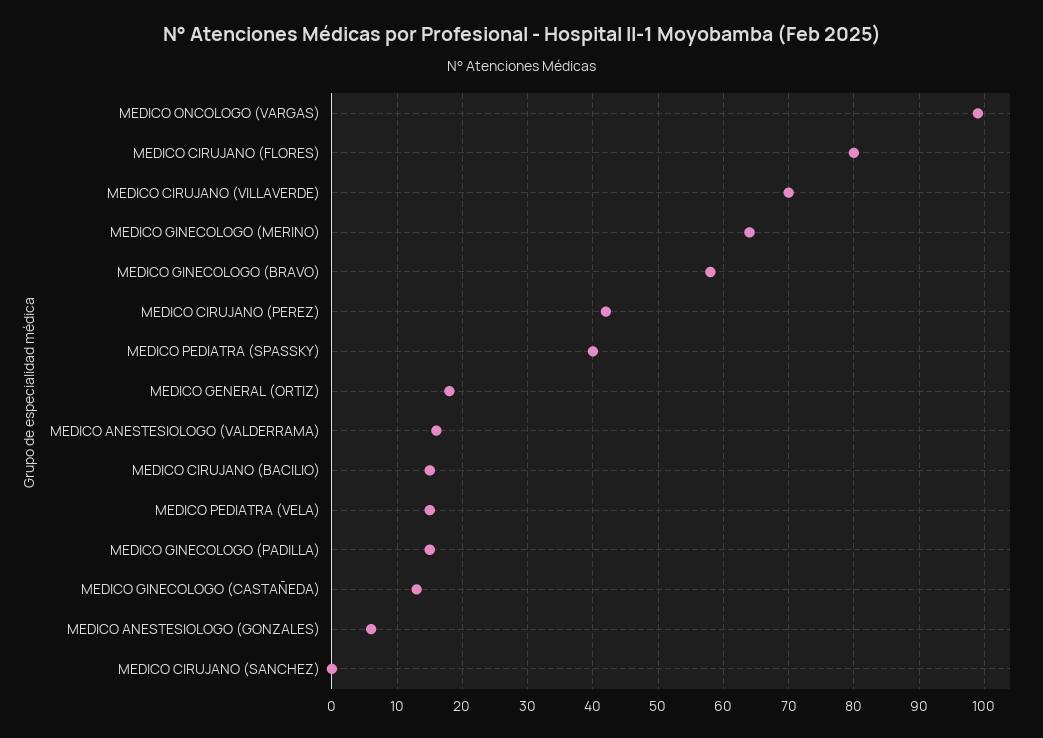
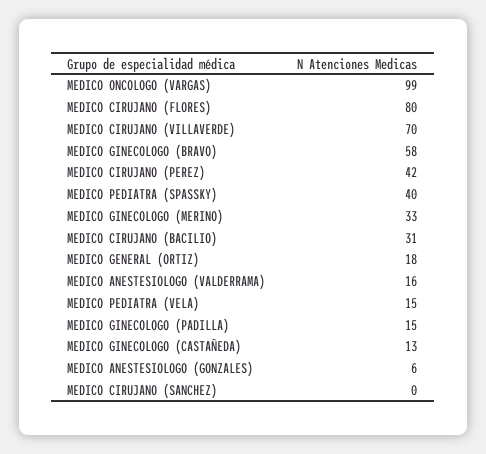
  {
    "MEDICO ONCOLOGO (VARGAS)": 99,
    "MEDICO CIRUJANO (FLORES)": 80,
    "MEDICO CIRUJANO (VILLAVERDE)": 70,
-   "MEDICO GINECOLOGO (MERINO)": 64,
+   "MEDICO GINECOLOGO (MERINO)": 33,
    "MEDICO GINECOLOGO (BRAVO)": 58,
    "MEDICO CIRUJANO (PEREZ)": 42,
    "MEDICO PEDIATRA (SPASSKY)": 40,
    "MEDICO GENERAL (ORTIZ)": 18,
    "MEDICO ANESTESIOLOGO (VALDERRAMA)": 16,
-   "MEDICO CIRUJANO (BACILIO)": 15,
+   "MEDICO CIRUJANO (BACILIO)": 31,
    "MEDICO PEDIATRA (VELA)": 15,
    "MEDICO GINECOLOGO (PADILLA)": 15,
    "MEDICO GINECOLOGO (CASTAÑEDA)": 13,
    "MEDICO ANESTESIOLOGO (GONZALES)": 6,
    "MEDICO CIRUJANO (SANCHEZ)": 0
  }

